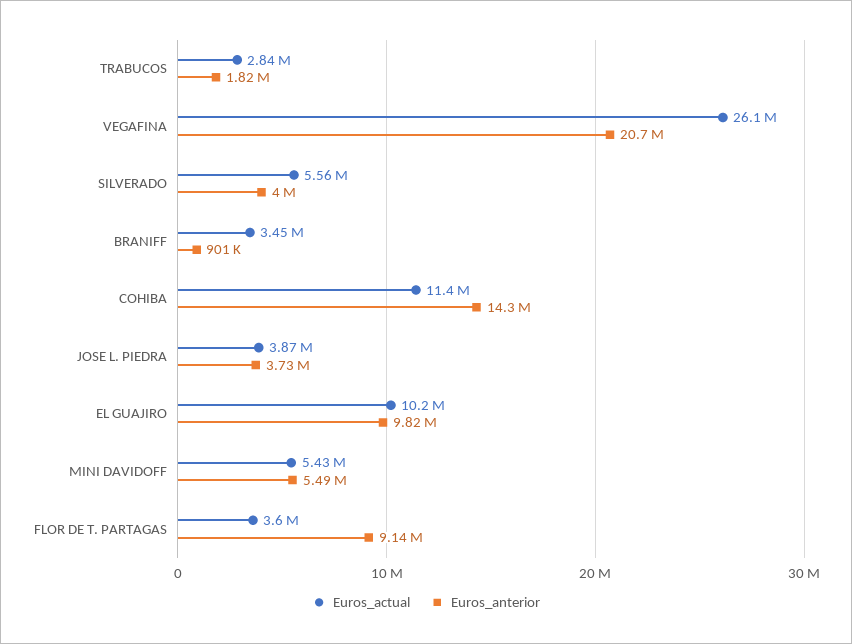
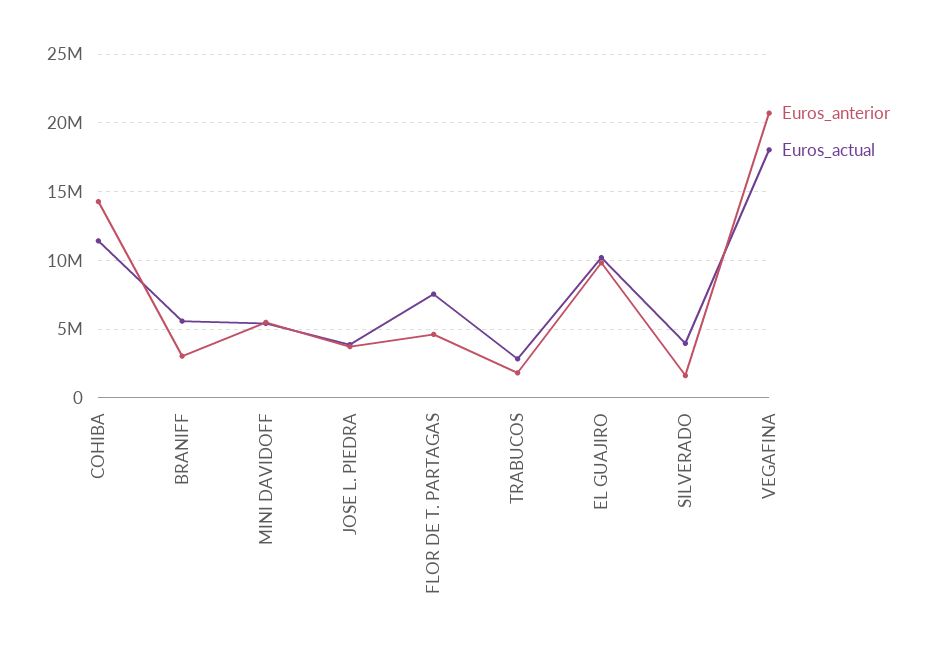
  {
    "Euros_actual": {
      "TRABUCOS": 2840000,
-     "VEGAFINA": 26100000,
+     "VEGAFINA": 18000000,
-     "SILVERADO": 5560000,
+     "SILVERADO": 4000000,
-     "BRANIFF": 3450000,
+     "BRANIFF": 5500000,
      "COHIBA": 11400000,
      "JOSE L. PIEDRA": 3870000,
      "EL GUAJIRO": 10200000,
      "MINI DAVIDOFF": 5430000,
-     "FLOR DE T. PARTAGAS": 3600000
+     "FLOR DE T. PARTAGAS": 7500000
    },
    "Euros_anterior": {
      "TRABUCOS": 1820000,
      "VEGAFINA": 20700000,
-     "SILVERADO": 4000000,
+     "SILVERADO": 1500000,
-     "BRANIFF": 901000,
+     "BRANIFF": 3000000,
      "COHIBA": 14300000,
      "JOSE L. PIEDRA": 3730000,
      "EL GUAJIRO": 9820000,
      "MINI DAVIDOFF": 5490000,
-     "FLOR DE T. PARTAGAS": 9140000
+     "FLOR DE T. PARTAGAS": 4500000
    }
  }

